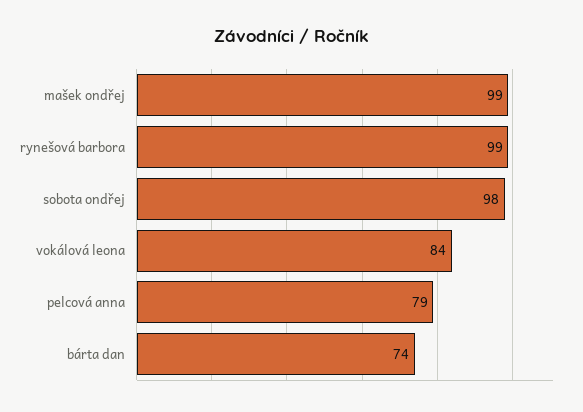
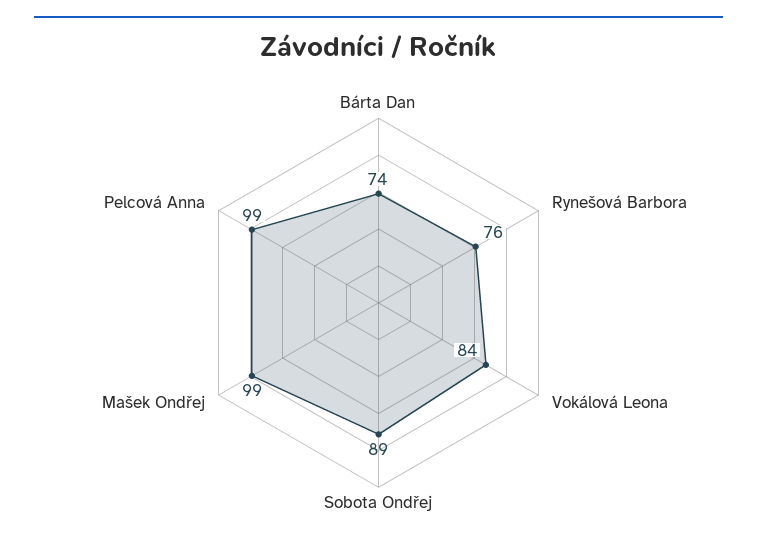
  {
    "mašek ondřej": 99,
-   "rynešová barbora": 99,
+   "rynešová barbora": 76,
-   "sobota ondřej": 98,
+   "sobota ondřej": 89,
    "vokálová leona": 84,
-   "pelcová anna": 79,
+   "pelcová anna": 99,
    "bárta dan": 74
  }

